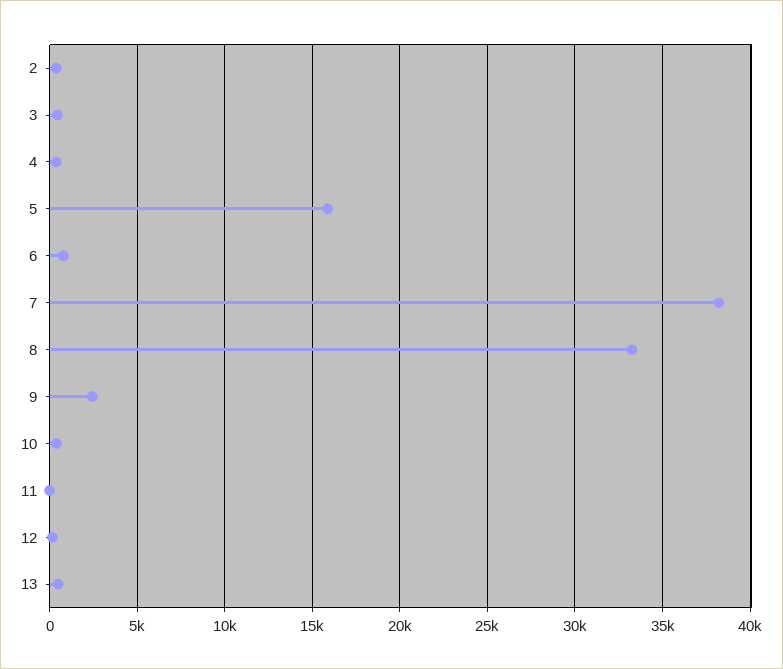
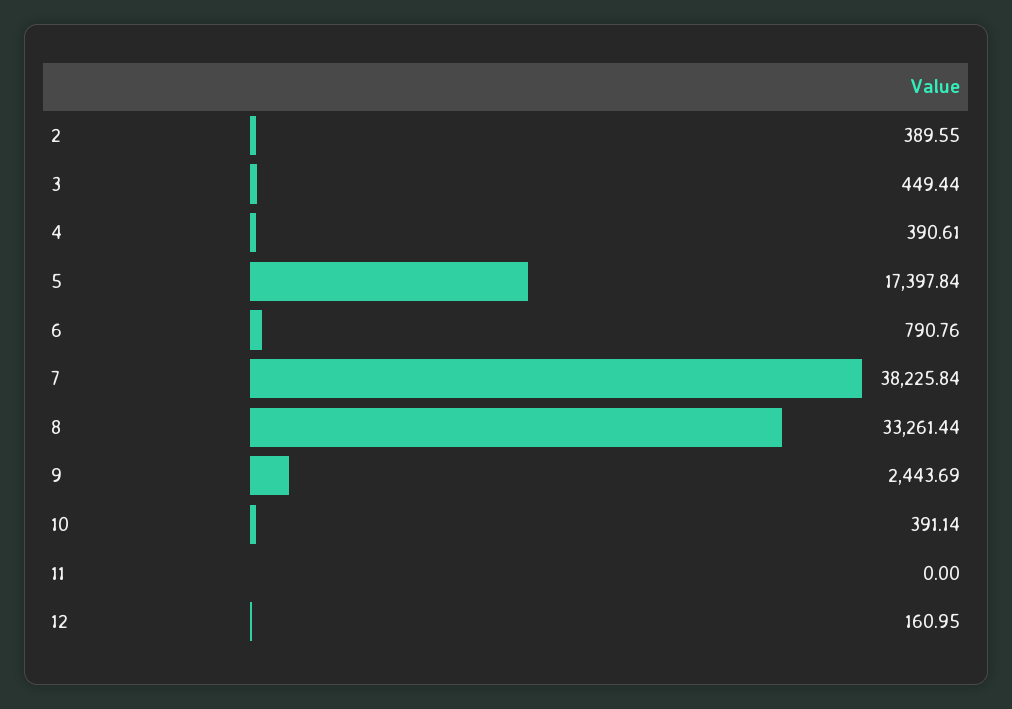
  {
    "2": 389.55,
    "3": 449.44,
    "4": 390.61,
-   "5": 16000,
+   "5": 17397.84,
    "6": 790.76,
    "7": 38225.84,
    "8": 33261.44,
    "9": 2443.69,
    "10": 391.14,
    "11": 0,
-   "12": 160.95,
+   "12": 160.95
-   "13": 500
  }

